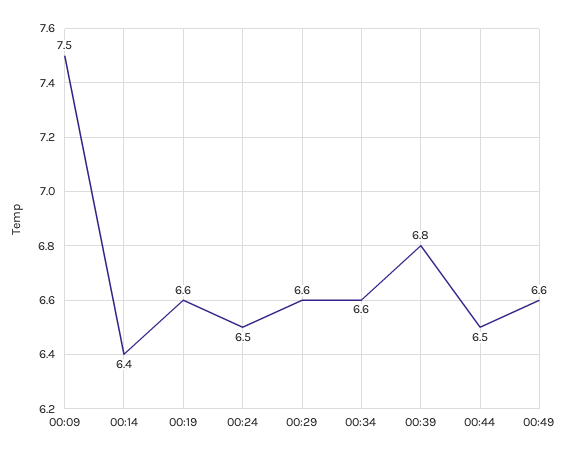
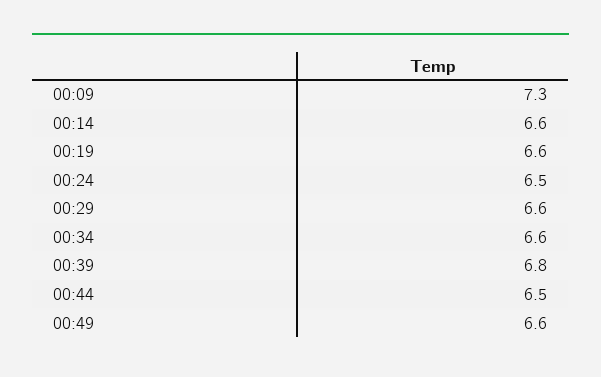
  {
-   "00:09": 7.5,
+   "00:09": 7.3,
-   "00:14": 6.4,
+   "00:14": 6.6,
    "00:19": 6.6,
    "00:24": 6.5,
    "00:29": 6.6,
    "00:34": 6.6,
    "00:39": 6.8,
    "00:44": 6.5,
    "00:49": 6.6
  }

